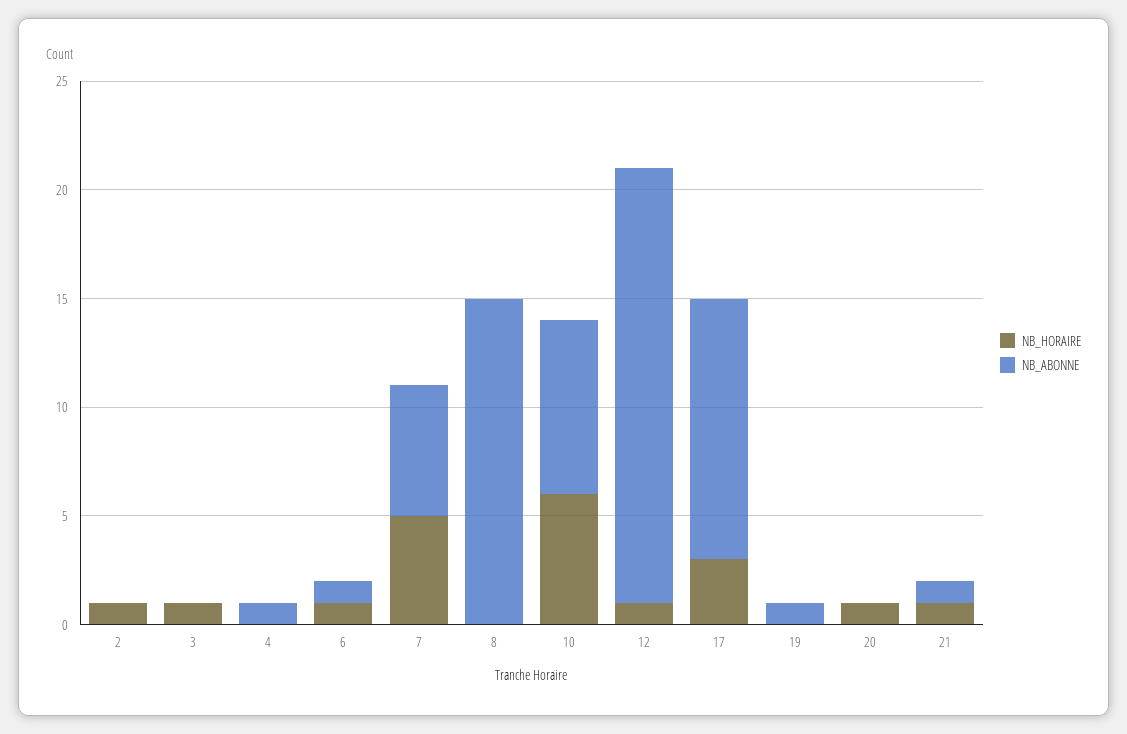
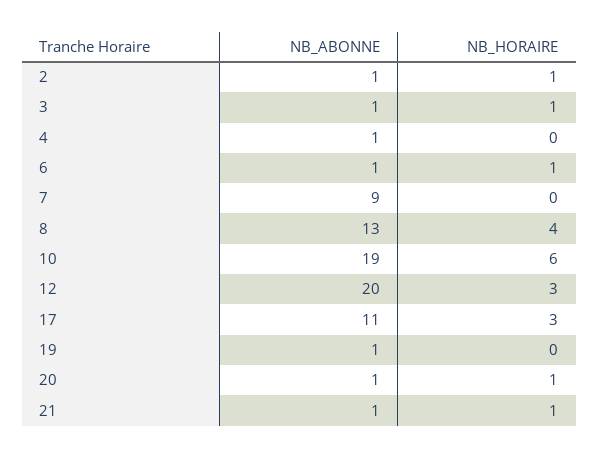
  {
    "NB_HORAIRE": {
      "2": 1,
      "3": 1,
      "4": 0,
      "6": 1,
-     "7": 5,
+     "7": 0,
-     "8": 0,
+     "8": 4,
      "10": 6,
-     "12": 1,
+     "12": 3,
      "17": 3,
      "19": 0,
      "20": 1,
      "21": 1
    },
    "NB_ABONNE": {
-     "2": 0,
+     "2": 1,
-     "3": 0,
+     "3": 1,
      "4": 1,
      "6": 1,
-     "7": 6,
+     "7": 9,
-     "8": 15,
+     "8": 13,
-     "10": 8,
+     "10": 19,
      "12": 20,
-     "17": 12,
+     "17": 11,
      "19": 1,
-     "20": 0,
+     "20": 1,
      "21": 1
    }
  }

